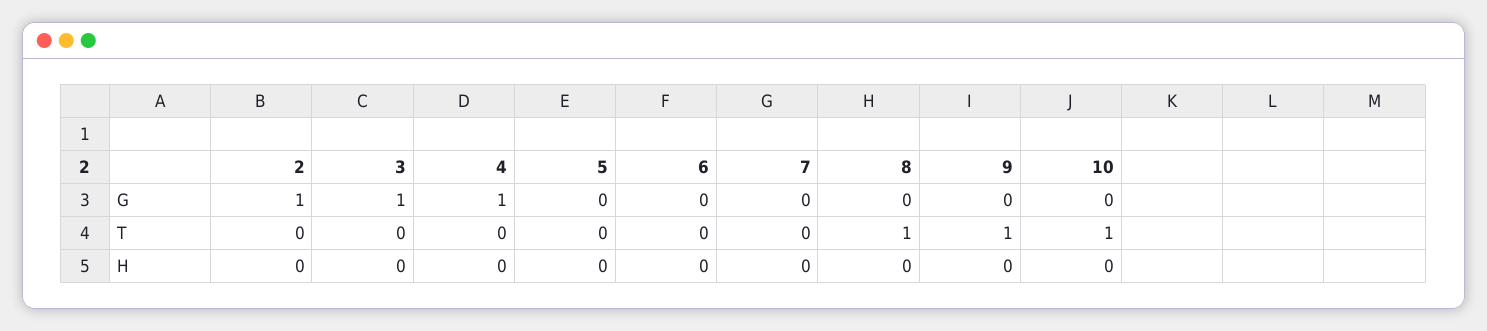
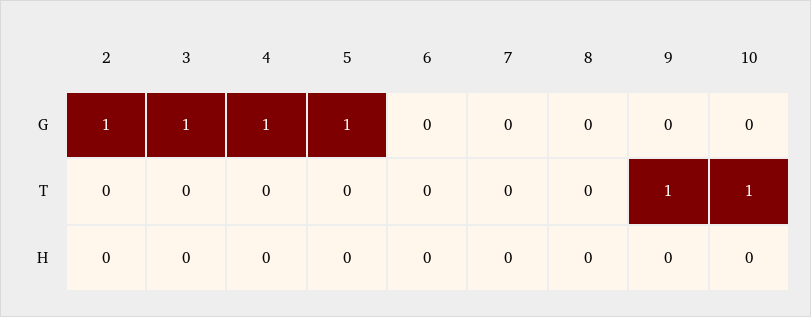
  {
    "2": {
      "G": 1,
      "T": 0,
      "H": 0
    },
    "3": {
      "G": 1,
      "T": 0,
      "H": 0
    },
    "4": {
      "G": 1,
      "T": 0,
      "H": 0
    },
    "5": {
-     "G": 0,
+     "G": 1,
      "T": 0,
      "H": 0
    },
    "6": {
      "G": 0,
      "T": 0,
      "H": 0
    },
    "7": {
      "G": 0,
      "T": 0,
      "H": 0
    },
    "8": {
      "G": 0,
-     "T": 1,
+     "T": 0,
      "H": 0
    },
    "9": {
      "G": 0,
      "T": 1,
      "H": 0
    },
    "10": {
      "G": 0,
      "T": 1,
      "H": 0
    }
  }

